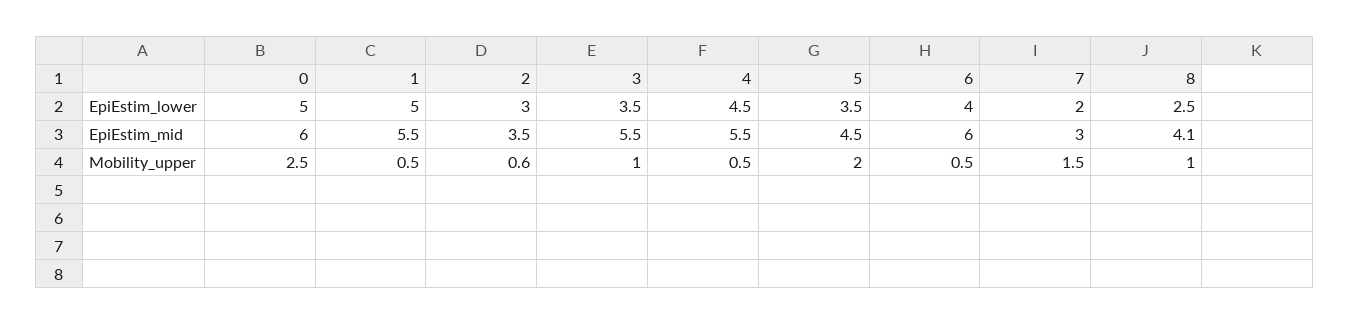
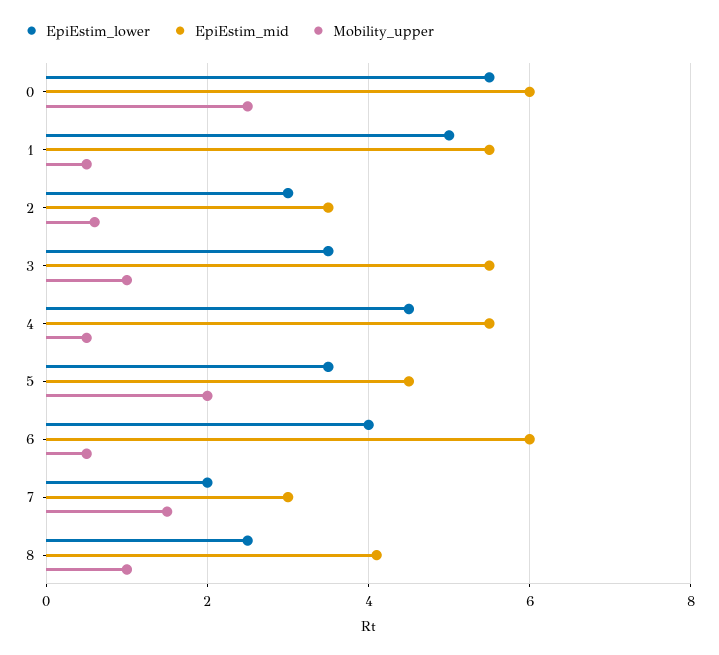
  {
    "EpiEstim_lower": {
-     "0": 5,
+     "0": 5.5,
      "1": 5,
      "2": 3,
      "3": 3.5,
      "4": 4.5,
      "5": 3.5,
      "6": 4,
      "7": 2,
      "8": 2.5
    },
    "EpiEstim_mid": {
      "0": 6,
      "1": 5.5,
      "2": 3.5,
      "3": 5.5,
      "4": 5.5,
      "5": 4.5,
      "6": 6,
      "7": 3,
      "8": 4.1
    },
    "Mobility_upper": {
      "0": 2.5,
      "1": 0.5,
      "2": 0.6,
      "3": 1,
      "4": 0.5,
      "5": 2,
      "6": 0.5,
      "7": 1.5,
      "8": 1
    }
  }

